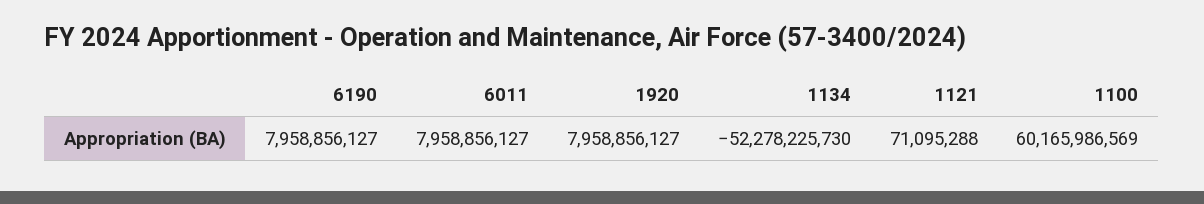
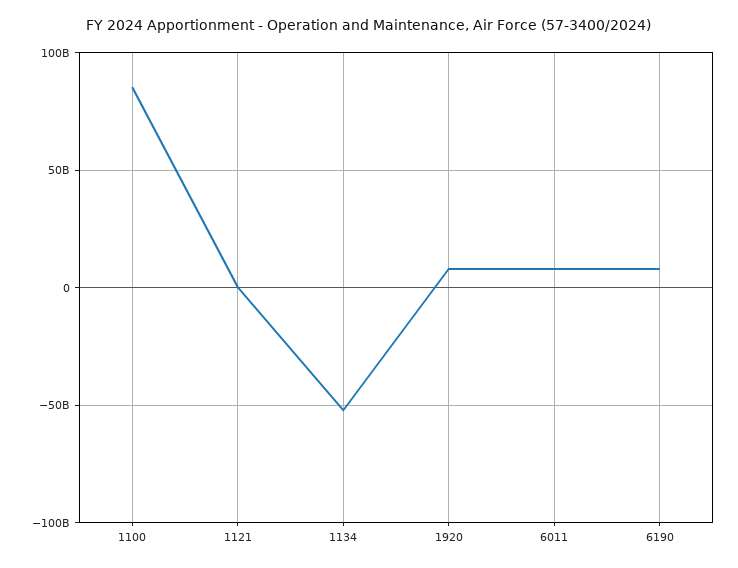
  {
    "6190": 7958856127,
    "6011": 7958856127,
    "1920": 7958856127,
    "1134": -52278225730,
    "1121": 71095288,
-   "1100": 60165986569
+   "1100": 85000000000
  }

